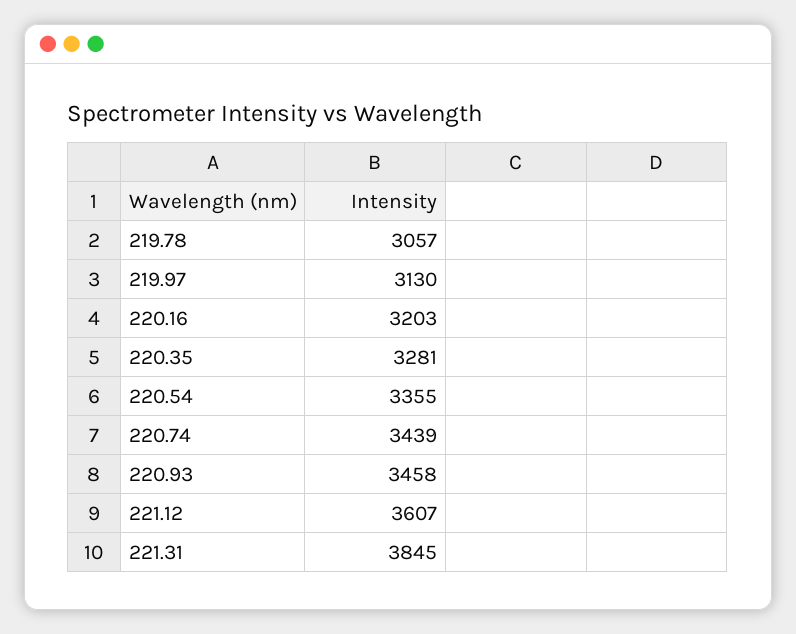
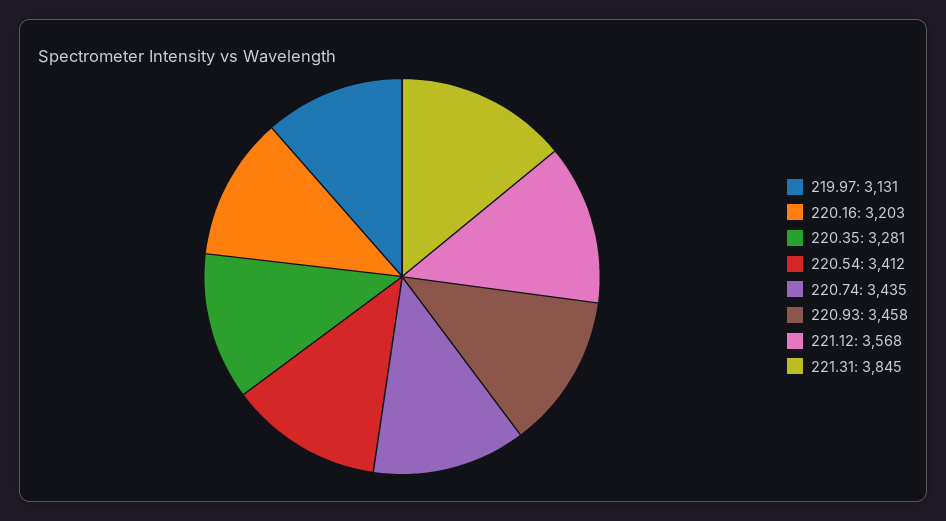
  {
-   "219.78": 3057,
-   "219.97": 3130,
+   "219.97": 3131,
    "220.16": 3203,
    "220.35": 3281,
-   "220.54": 3355,
+   "220.54": 3412,
-   "220.74": 3439,
+   "220.74": 3435,
    "220.93": 3458,
-   "221.12": 3607,
+   "221.12": 3568,
    "221.31": 3845
  }

